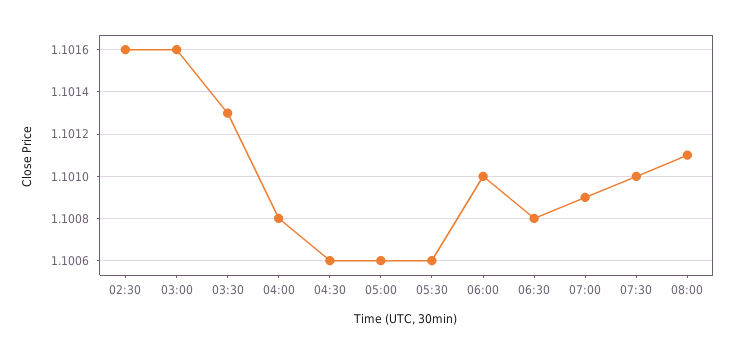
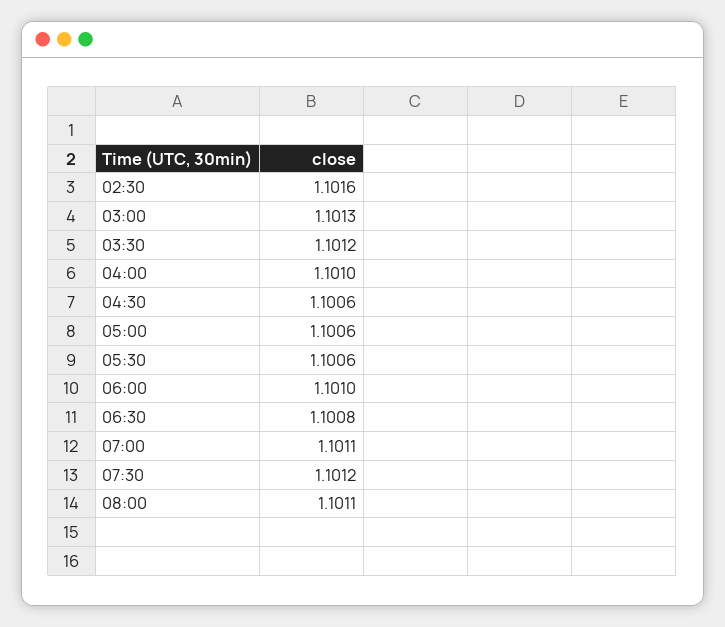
  {
    "02:30": 1.1016,
-   "03:00": 1.1016,
+   "03:00": 1.1013,
-   "03:30": 1.1013,
+   "03:30": 1.1012,
-   "04:00": 1.1008,
+   "04:00": 1.101,
    "04:30": 1.1006,
    "05:00": 1.1006,
    "05:30": 1.1006,
    "06:00": 1.101,
    "06:30": 1.1008,
-   "07:00": 1.1009,
+   "07:00": 1.1011,
-   "07:30": 1.101,
+   "07:30": 1.1012,
    "08:00": 1.1011
  }

